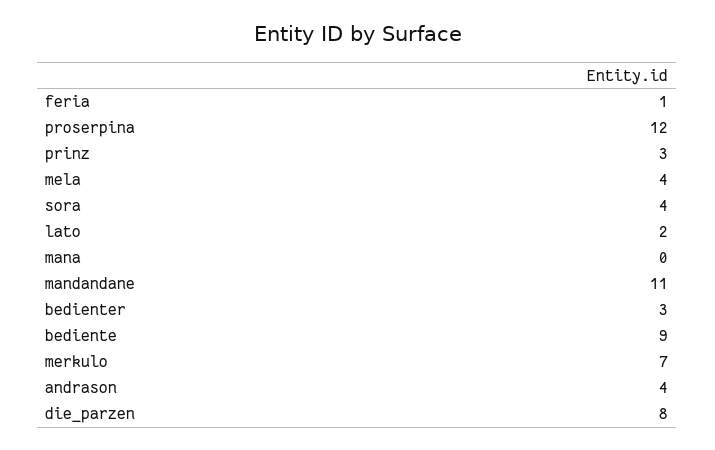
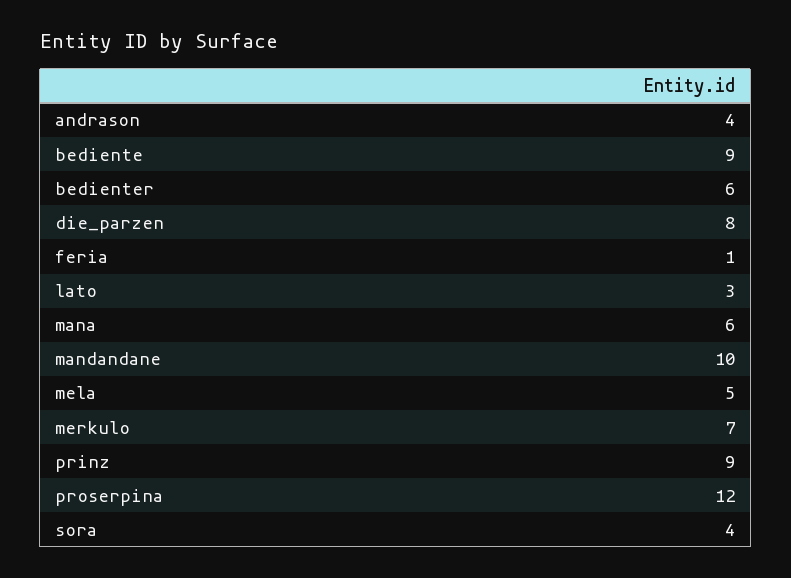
  {
    "feria": 1,
    "proserpina": 12,
-   "prinz": 3,
+   "prinz": 9,
-   "mela": 4,
+   "mela": 5,
    "sora": 4,
-   "lato": 2,
+   "lato": 3,
-   "mana": 0,
+   "mana": 6,
-   "mandandane": 11,
+   "mandandane": 10,
-   "bedienter": 3,
+   "bedienter": 6,
    "bediente": 9,
    "merkulo": 7,
    "andrason": 4,
    "die_parzen": 8
  }

